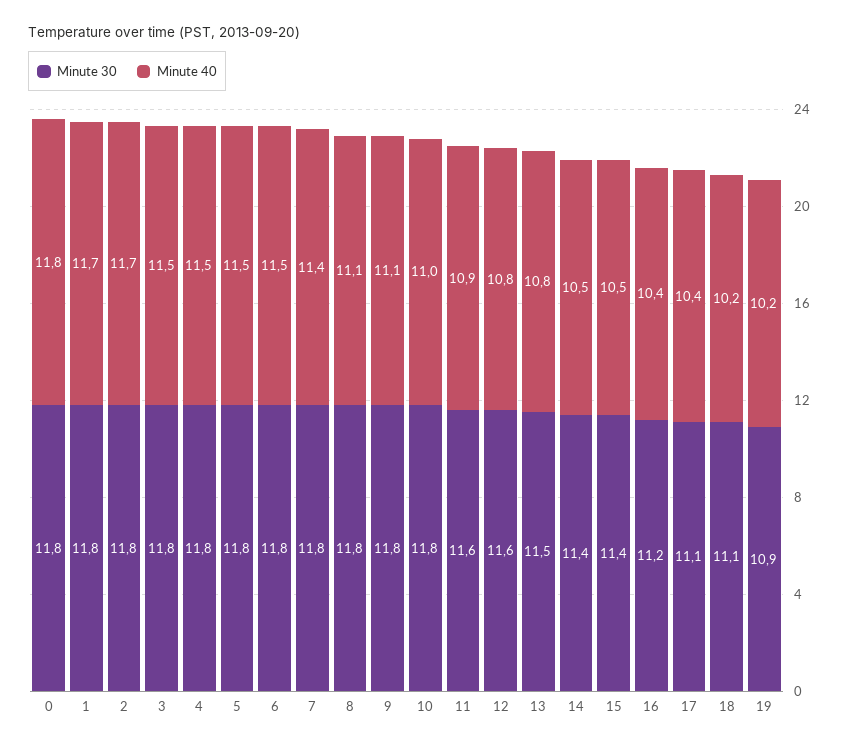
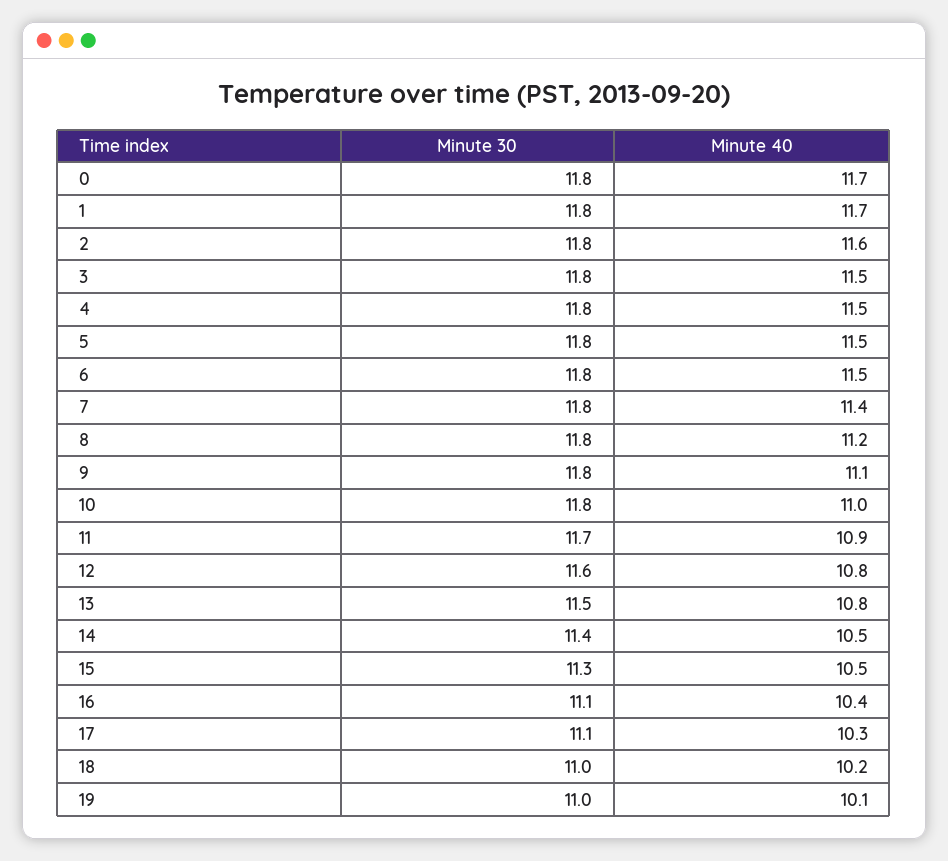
  {
    "Minute 30": {
      "0": 11.8,
      "1": 11.8,
      "2": 11.8,
      "3": 11.8,
      "4": 11.8,
      "5": 11.8,
      "6": 11.8,
      "7": 11.8,
      "8": 11.8,
      "9": 11.8,
      "10": 11.8,
-     "11": 11.6,
+     "11": 11.7,
      "12": 11.6,
      "13": 11.5,
      "14": 11.4,
-     "15": 11.4,
+     "15": 11.3,
-     "16": 11.2,
+     "16": 11.1,
      "17": 11.1,
-     "18": 11.1,
+     "18": 11,
-     "19": 10.9
+     "19": 11
    },
    "Minute 40": {
-     "0": 11.8,
+     "0": 11.7,
      "1": 11.7,
-     "2": 11.7,
+     "2": 11.6,
      "3": 11.5,
      "4": 11.5,
      "5": 11.5,
      "6": 11.5,
      "7": 11.4,
-     "8": 11.1,
+     "8": 11.2,
      "9": 11.1,
      "10": 11,
      "11": 10.9,
      "12": 10.8,
      "13": 10.8,
      "14": 10.5,
      "15": 10.5,
      "16": 10.4,
-     "17": 10.4,
+     "17": 10.3,
      "18": 10.2,
-     "19": 10.2
+     "19": 10.1
    }
  }

